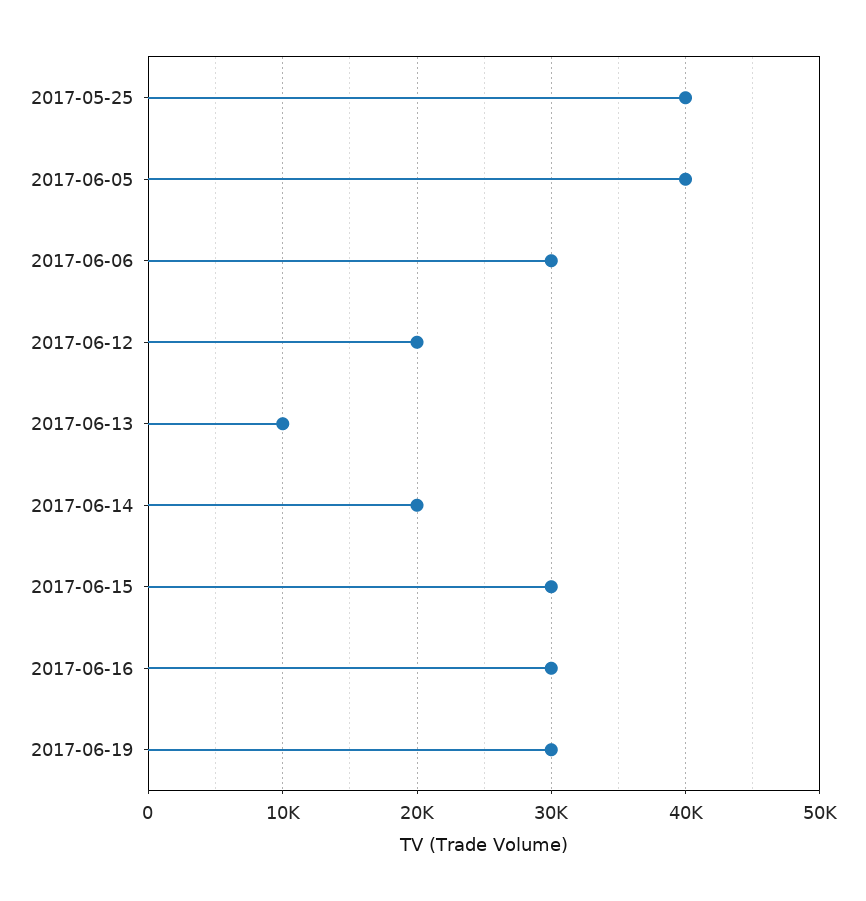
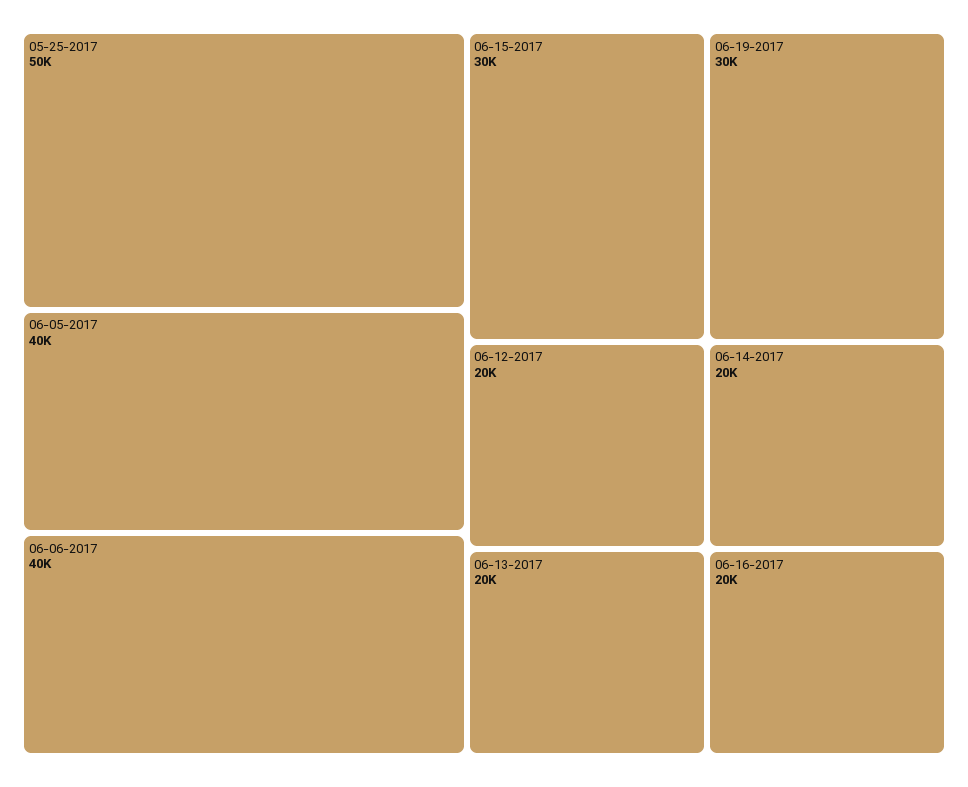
  {
-   "2017-05-25": 40000,
+   "2017-05-25": 50000,
    "2017-06-05": 40000,
-   "2017-06-06": 30000,
+   "2017-06-06": 40000,
    "2017-06-12": 20000,
-   "2017-06-13": 10000,
+   "2017-06-13": 20000,
    "2017-06-14": 20000,
    "2017-06-15": 30000,
-   "2017-06-16": 30000,
+   "2017-06-16": 20000,
    "2017-06-19": 30000
  }

